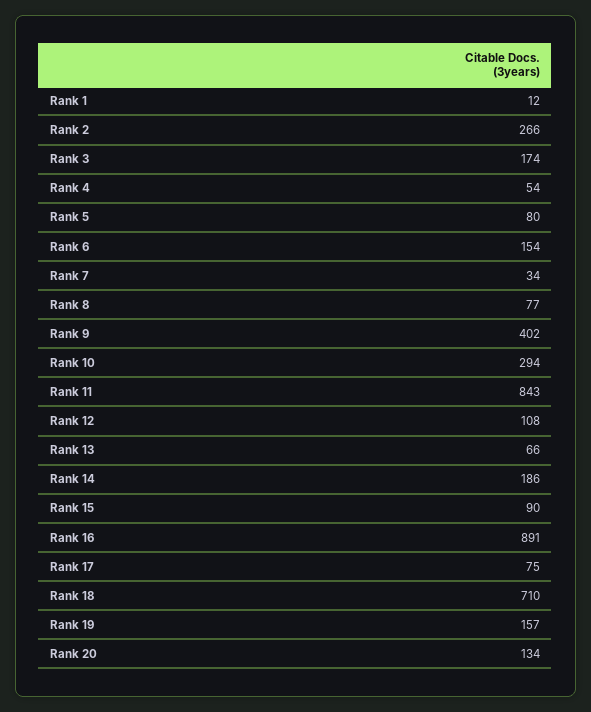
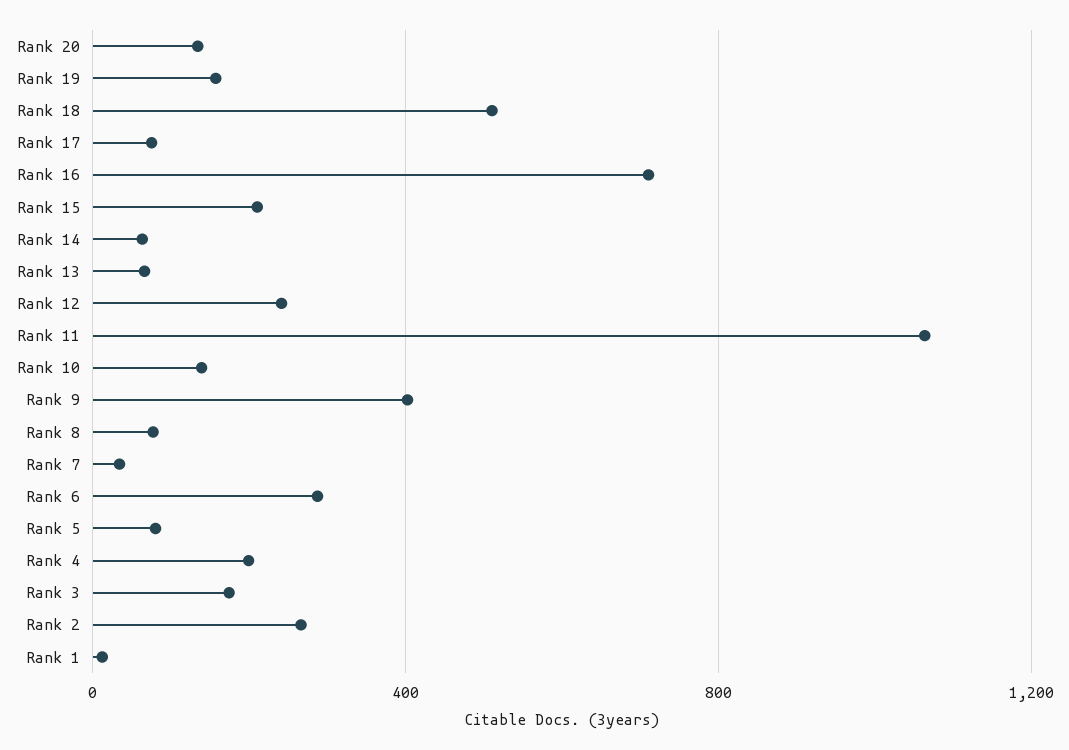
  {
    "Rank 1": 12,
    "Rank 2": 266,
    "Rank 3": 174,
-   "Rank 4": 54,
+   "Rank 4": 200,
    "Rank 5": 80,
-   "Rank 6": 154,
+   "Rank 6": 300,
    "Rank 7": 34,
    "Rank 8": 77,
    "Rank 9": 402,
-   "Rank 10": 294,
+   "Rank 10": 150,
-   "Rank 11": 843,
+   "Rank 11": 1050,
-   "Rank 12": 108,
+   "Rank 12": 250,
    "Rank 13": 66,
-   "Rank 14": 186,
+   "Rank 14": 50,
-   "Rank 15": 90,
+   "Rank 15": 200,
-   "Rank 16": 891,
+   "Rank 16": 700,
    "Rank 17": 75,
-   "Rank 18": 710,
+   "Rank 18": 500,
    "Rank 19": 157,
    "Rank 20": 134
  }

